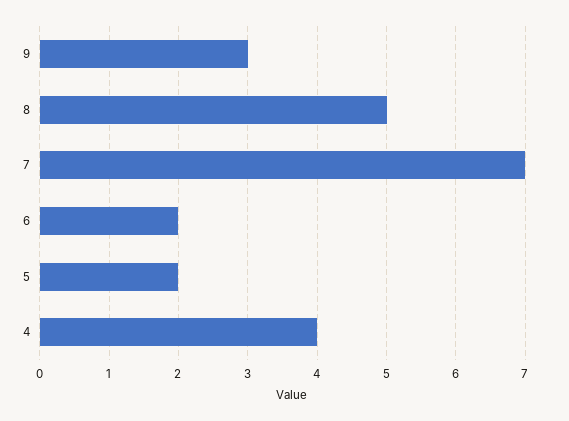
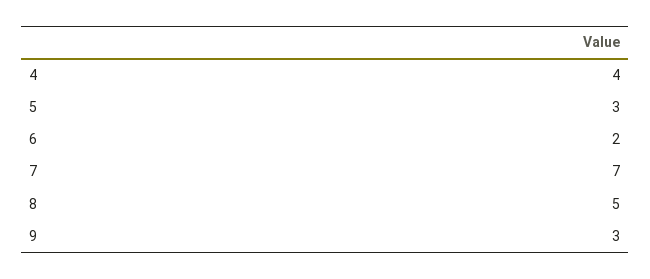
  {
    "9": 3,
    "8": 5,
    "7": 7,
    "6": 2,
-   "5": 2,
+   "5": 3,
    "4": 4
  }

